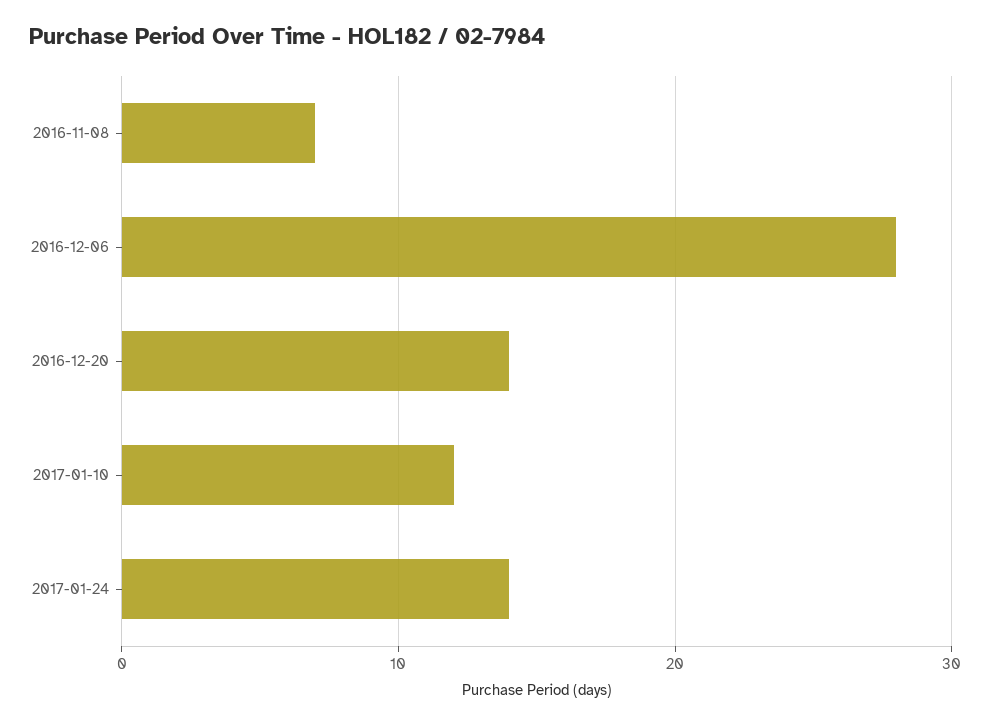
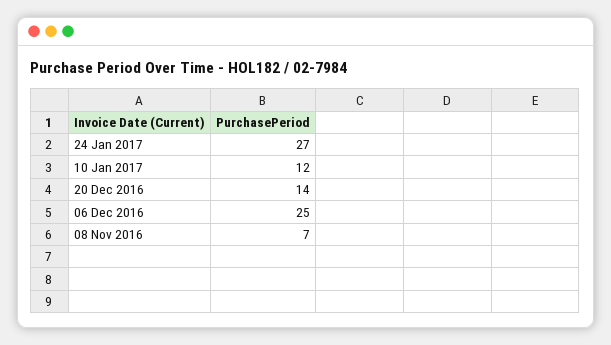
  {
    "2016-11-08": 7,
-   "2016-12-06": 28,
+   "2016-12-06": 25,
    "2016-12-20": 14,
    "2017-01-10": 12,
-   "2017-01-24": 14
+   "2017-01-24": 27
  }

